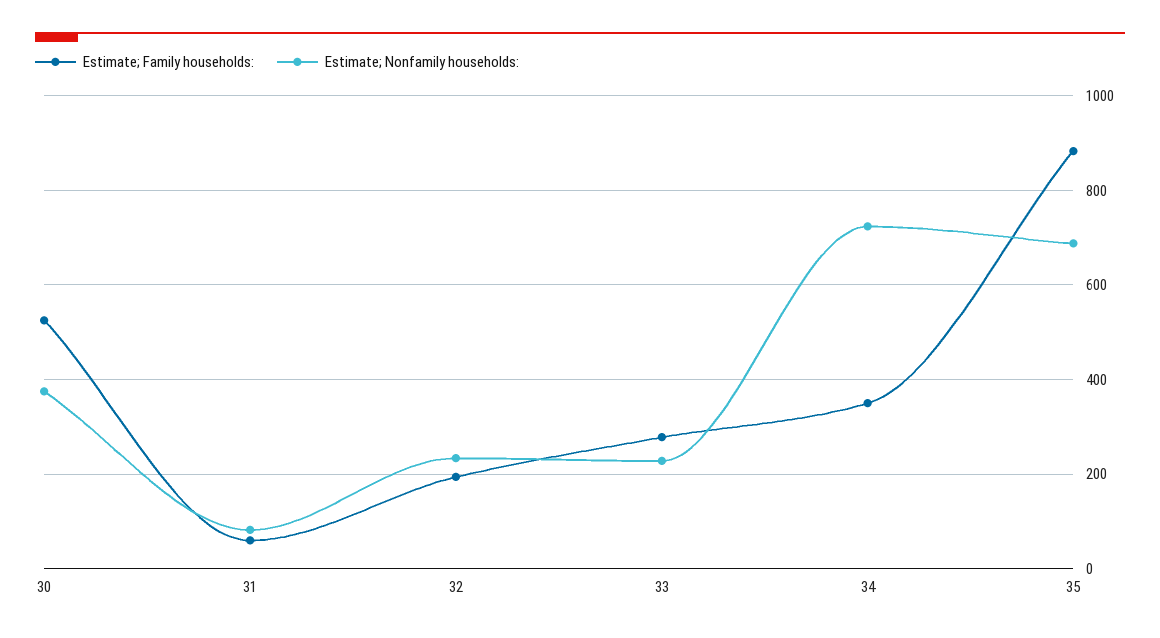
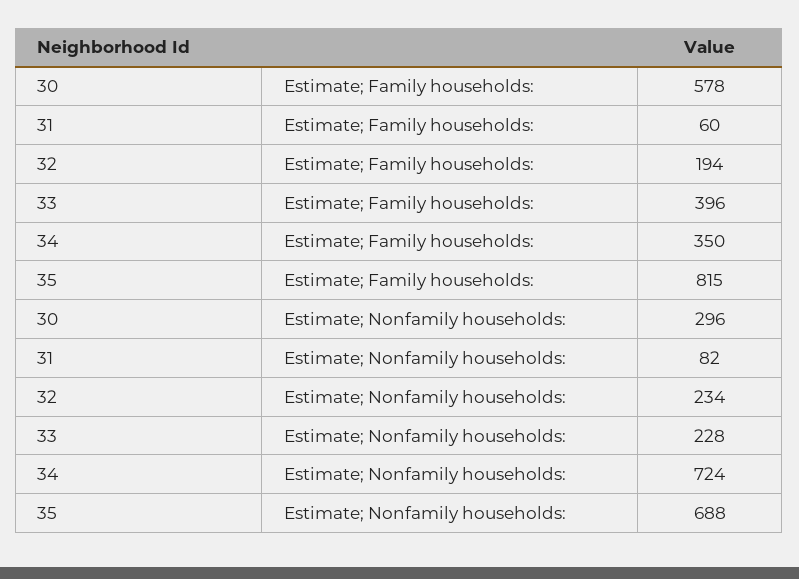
  {
    "Estimate; Family households:": {
-     "30": 520,
+     "30": 578,
      "31": 60,
      "32": 194,
-     "33": 280,
+     "33": 396,
      "34": 350,
-     "35": 880
+     "35": 815
    },
    "Estimate; Nonfamily households:": {
-     "30": 380,
+     "30": 296,
      "31": 82,
      "32": 234,
      "33": 228,
      "34": 724,
      "35": 688
    }
  }

